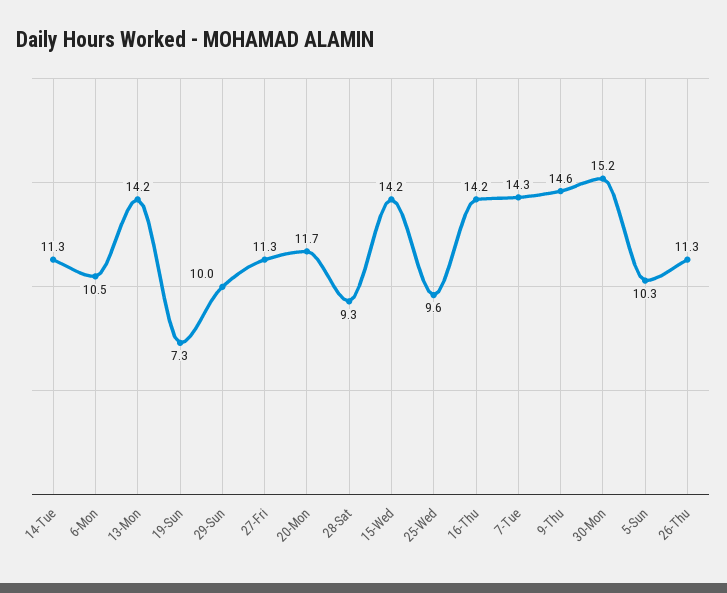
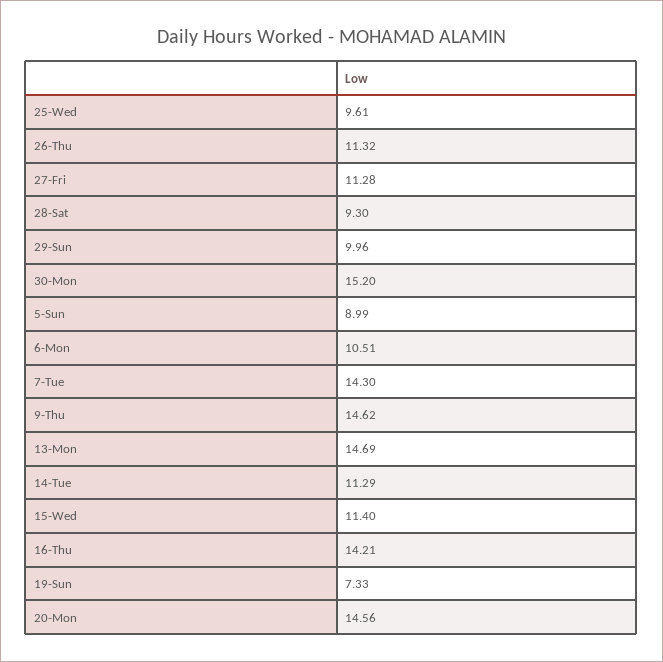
  {
    "14-Tue": 11.29,
    "6-Mon": 10.51,
-   "13-Mon": 14.2,
+   "13-Mon": 14.69,
    "19-Sun": 7.33,
    "29-Sun": 9.96,
    "27-Fri": 11.28,
-   "20-Mon": 11.7,
+   "20-Mon": 14.56,
    "28-Sat": 9.3,
-   "15-Wed": 14.2,
+   "15-Wed": 11.4,
    "25-Wed": 9.61,
    "16-Thu": 14.21,
    "7-Tue": 14.3,
    "9-Thu": 14.62,
    "30-Mon": 15.2,
-   "5-Sun": 10.3,
+   "5-Sun": 8.99,
    "26-Thu": 11.32
  }

